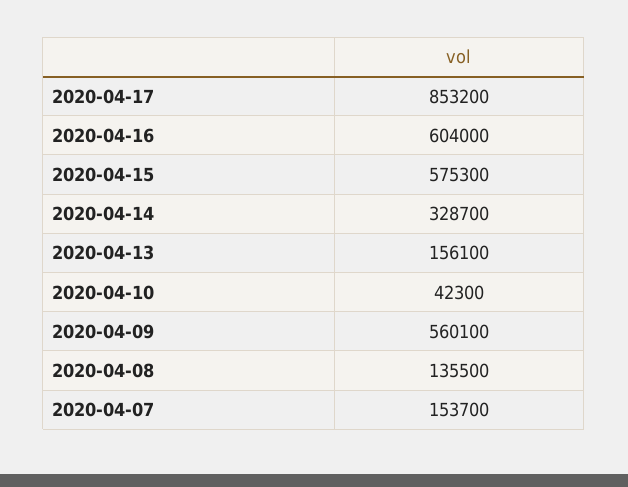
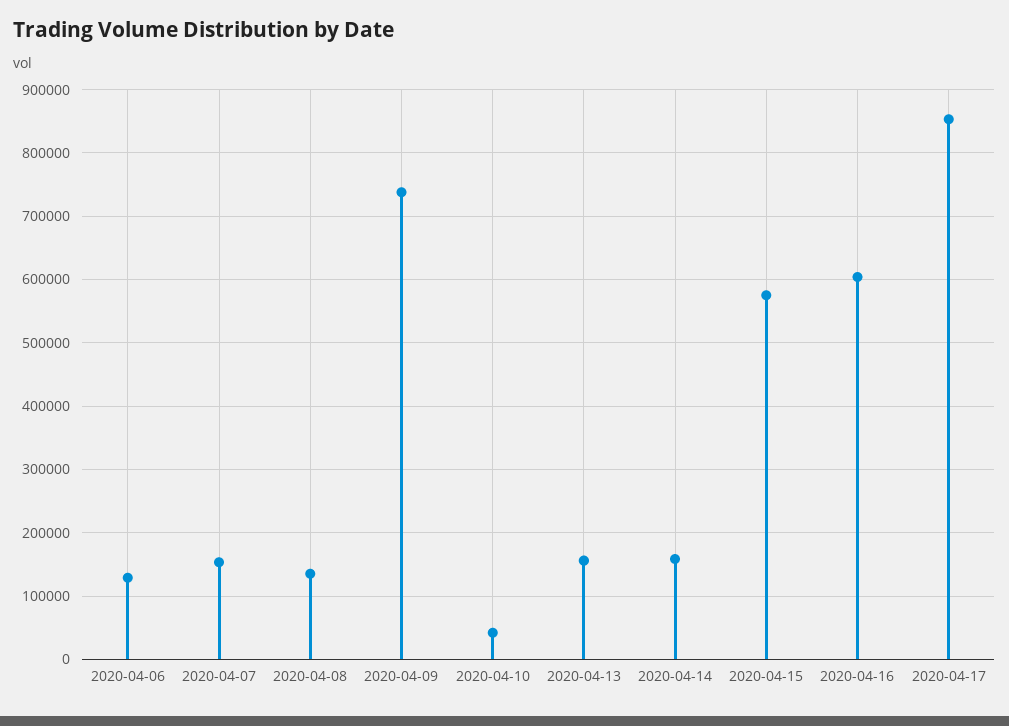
  {
    "2020-04-17": 853200,
    "2020-04-16": 604000,
    "2020-04-15": 575300,
-   "2020-04-14": 328700,
+   "2020-04-14": 160000,
    "2020-04-13": 156100,
    "2020-04-10": 42300,
-   "2020-04-09": 560100,
+   "2020-04-09": 740000,
    "2020-04-08": 135500,
-   "2020-04-07": 153700
+   "2020-04-07": 153700,
+   "2020-04-06": 130000
  }

